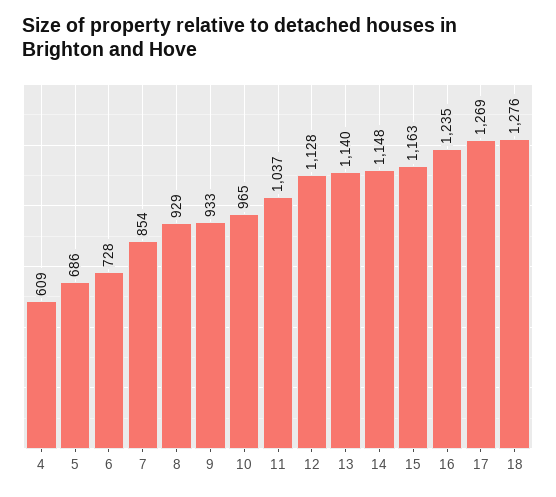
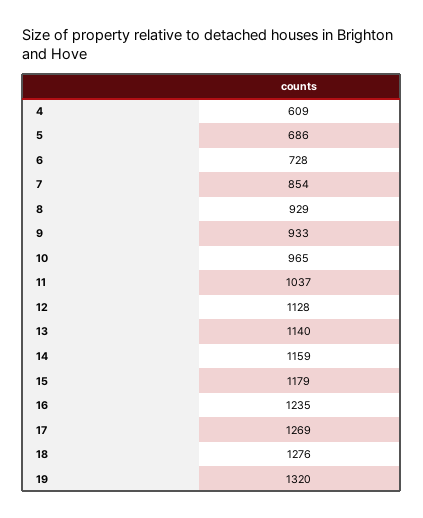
  {
    "4": 609,
    "5": 686,
    "6": 728,
    "7": 854,
    "8": 929,
    "9": 933,
    "10": 965,
    "11": 1037,
    "12": 1128,
    "13": 1140,
-   "14": 1148,
+   "14": 1159,
-   "15": 1163,
+   "15": 1179,
    "16": 1235,
    "17": 1269,
-   "18": 1276
+   "18": 1276,
+   "19": 1320
  }

